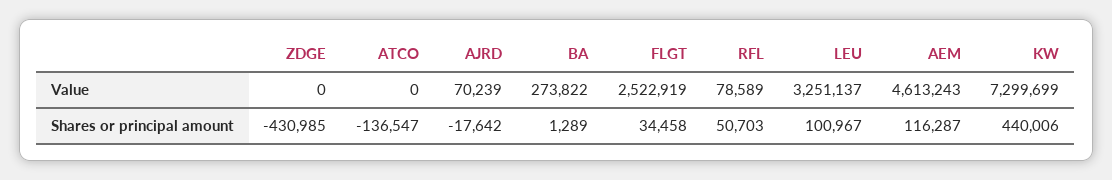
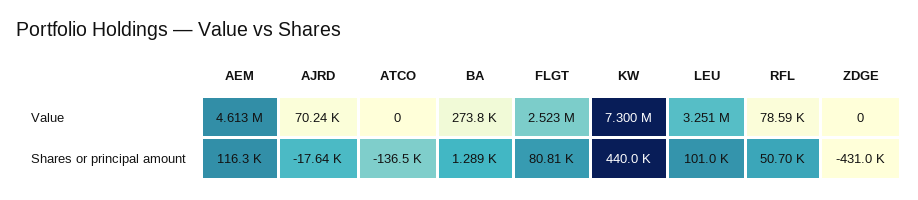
  {
    "ZDGE": {
      "Value": 0,
      "Shares or principal amount": -430985
    },
    "ATCO": {
      "Value": 0,
      "Shares or principal amount": -136547
    },
    "AJRD": {
      "Value": 70239,
      "Shares or principal amount": -17642
    },
    "BA": {
      "Value": 273822,
      "Shares or principal amount": 1289
    },
    "FLGT": {
      "Value": 2522919,
-     "Shares or principal amount": 34458
+     "Shares or principal amount": 80810
    },
    "RFL": {
      "Value": 78589,
      "Shares or principal amount": 50703
    },
    "LEU": {
      "Value": 3251137,
      "Shares or principal amount": 100967
    },
    "AEM": {
      "Value": 4613243,
      "Shares or principal amount": 116287
    },
    "KW": {
      "Value": 7299699,
      "Shares or principal amount": 440006
    }
  }

